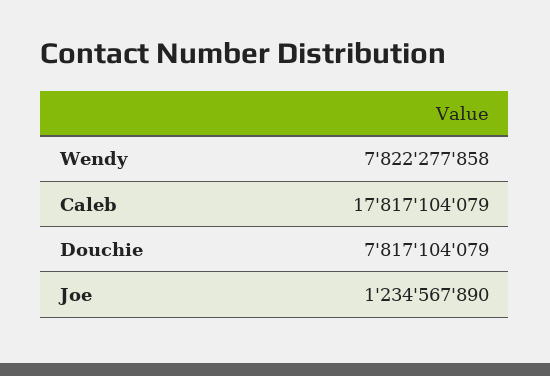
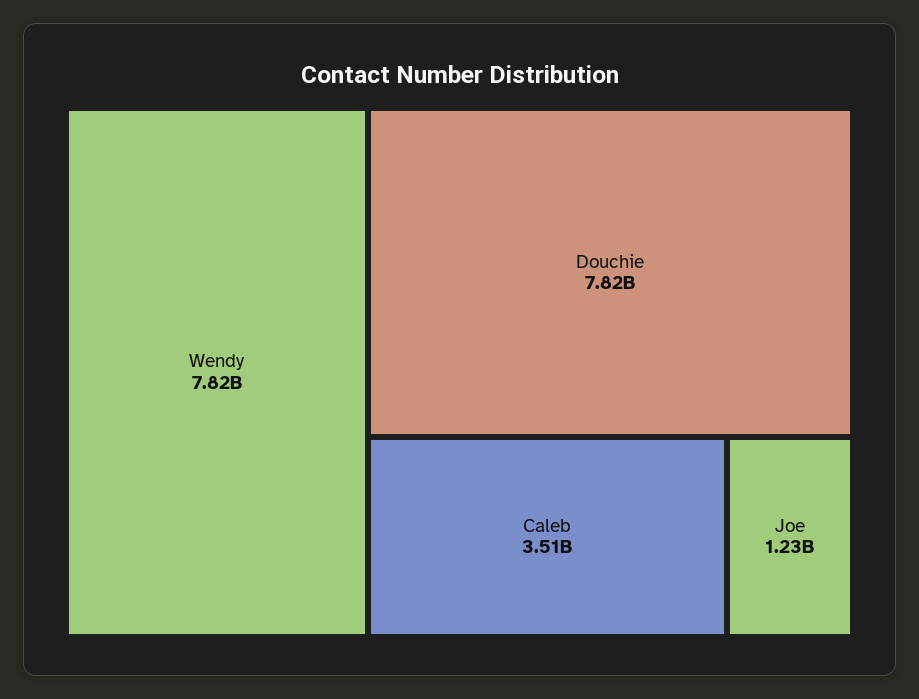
  {
    "Wendy": 7822277858,
-   "Caleb": 17817104079,
+   "Caleb": 3510000000,
    "Douchie": 7817104079,
    "Joe": 1234567890
  }

